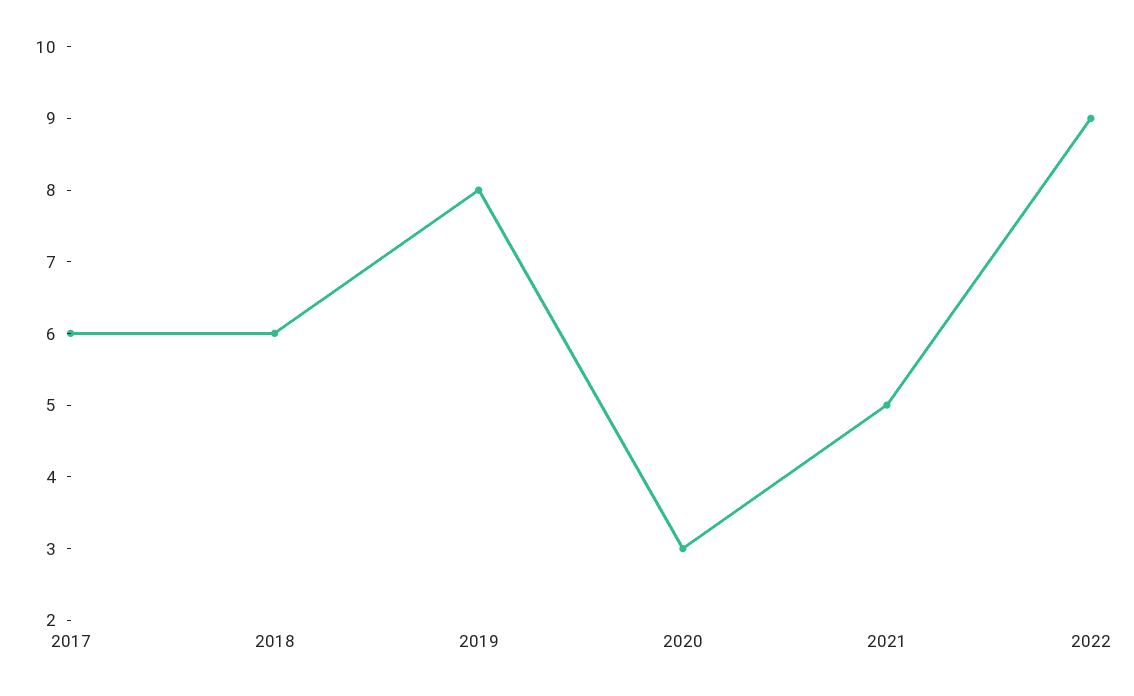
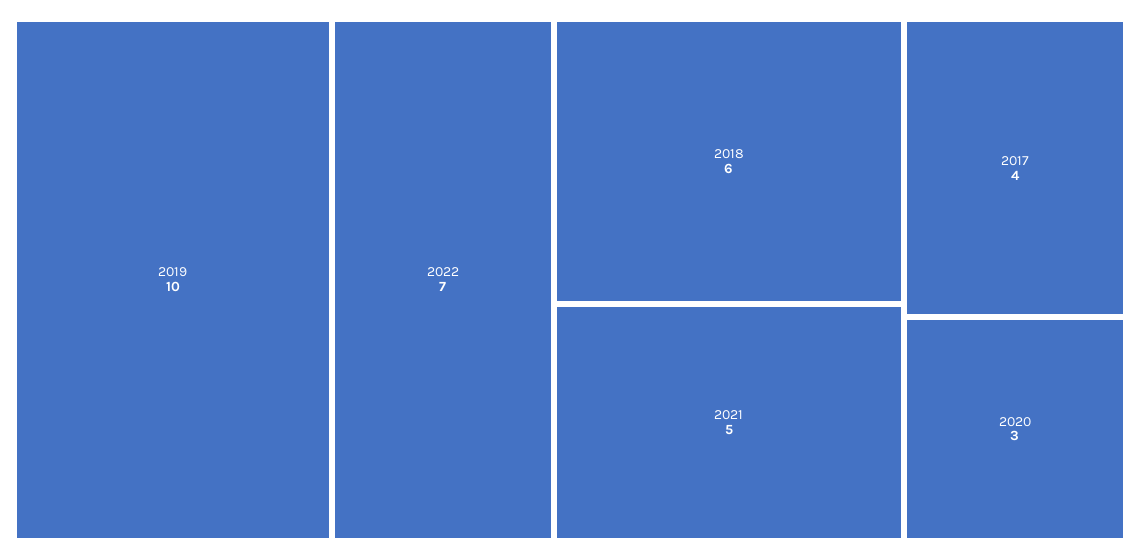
  {
-   "2017": 6,
+   "2017": 4,
    "2018": 6,
-   "2019": 8,
+   "2019": 10,
    "2020": 3,
    "2021": 5,
-   "2022": 9
+   "2022": 7
  }

